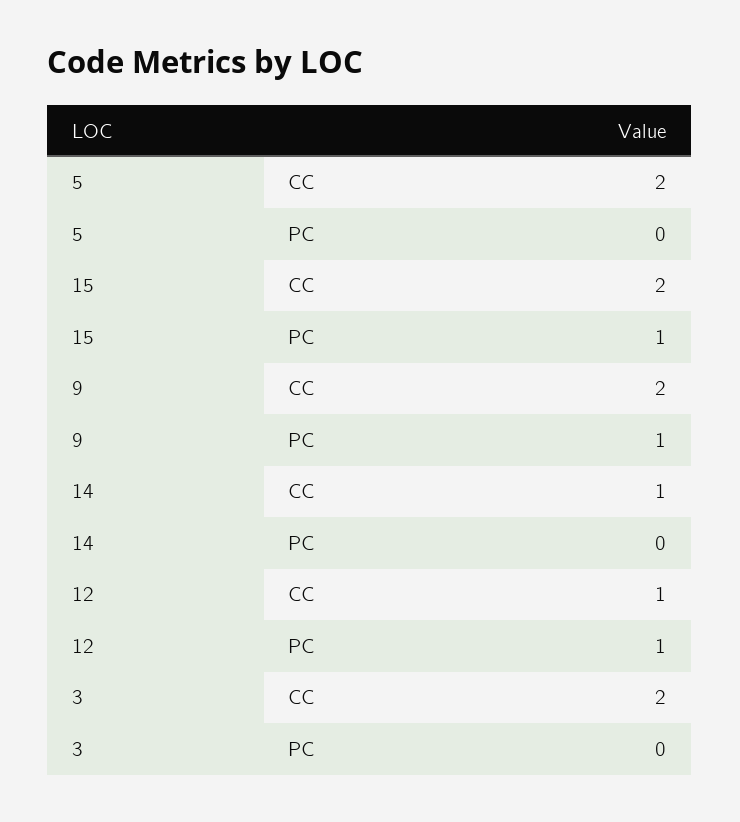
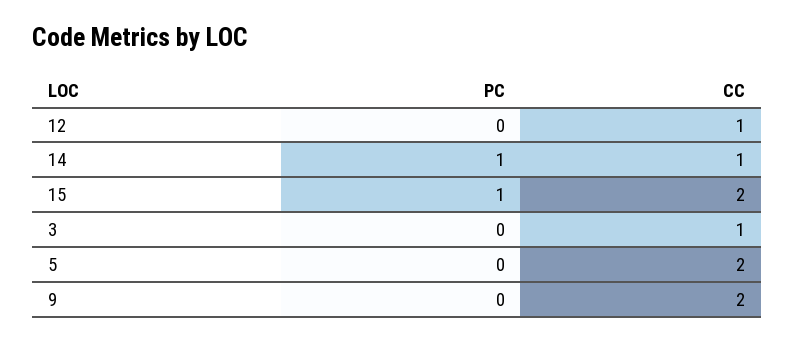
  {
    "5": {
      "CC": 2,
      "PC": 0
    },
    "15": {
      "CC": 2,
      "PC": 1
    },
    "9": {
      "CC": 2,
-     "PC": 1
+     "PC": 0
    },
    "14": {
      "CC": 1,
-     "PC": 0
+     "PC": 1
    },
    "12": {
      "CC": 1,
-     "PC": 1
+     "PC": 0
    },
    "3": {
-     "CC": 2,
+     "CC": 1,
      "PC": 0
    }
  }

